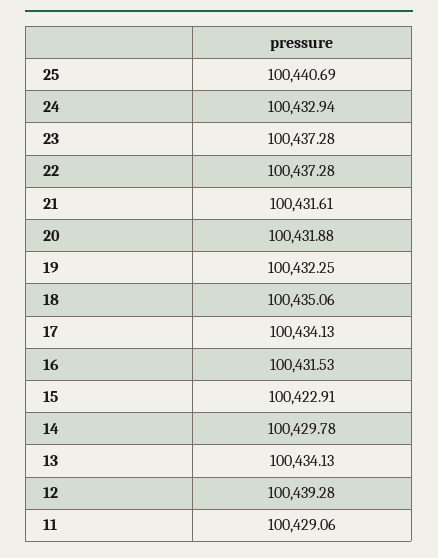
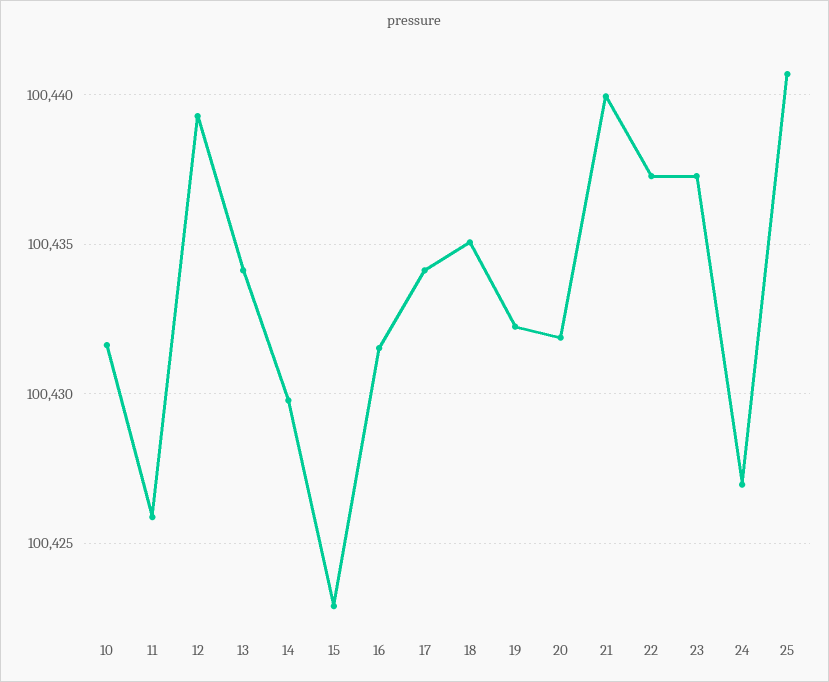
  {
    "25": 100440.69,
-   "24": 100432.94,
+   "24": 100427,
    "23": 100437.28,
    "22": 100437.28,
-   "21": 100431.61,
+   "21": 100440,
    "20": 100431.88,
    "19": 100432.25,
    "18": 100435.06,
    "17": 100434.13,
    "16": 100431.53,
    "15": 100422.91,
    "14": 100429.78,
    "13": 100434.13,
    "12": 100439.28,
-   "11": 100429.06
+   "11": 100426,
+   "10": 100431.5
  }

